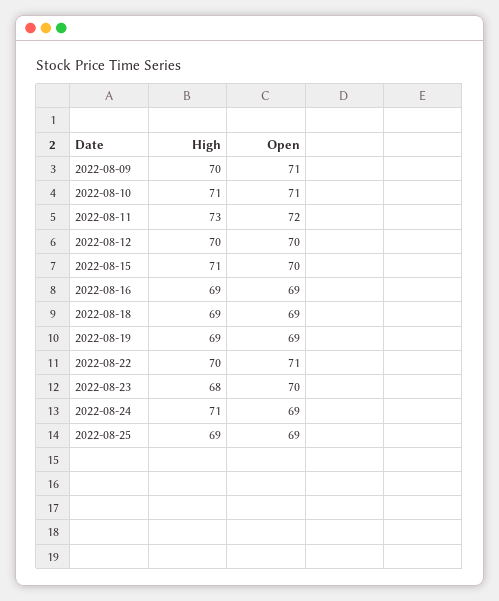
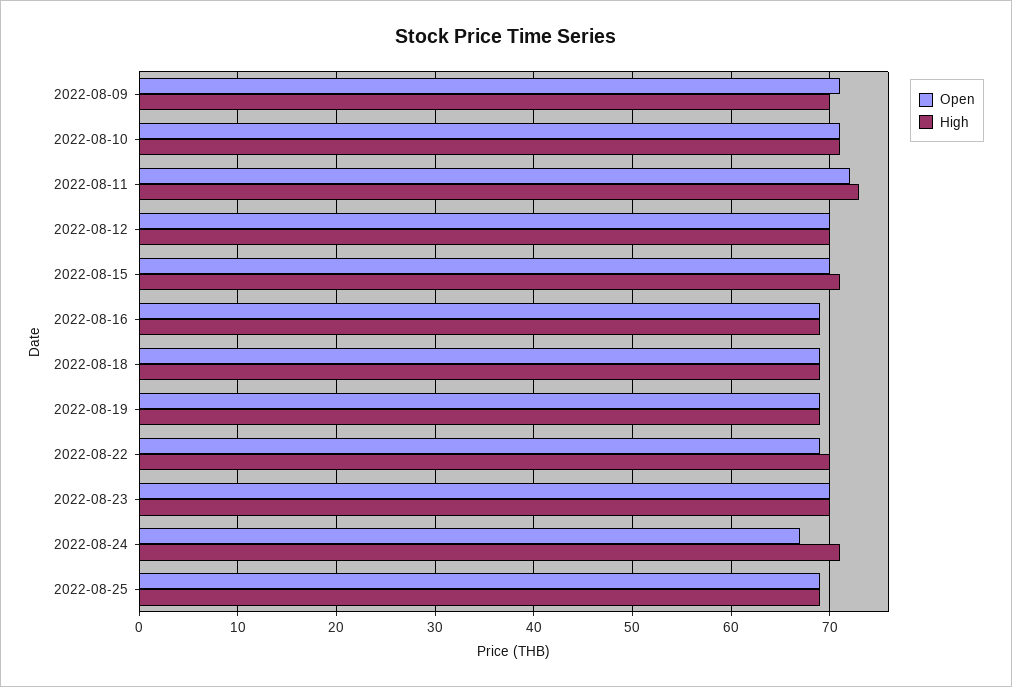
  {
    "High": {
      "2022-08-09": 70,
      "2022-08-10": 71,
      "2022-08-11": 73,
      "2022-08-12": 70,
      "2022-08-15": 71,
      "2022-08-16": 69,
      "2022-08-18": 69,
      "2022-08-19": 69,
      "2022-08-22": 70,
-     "2022-08-23": 68,
+     "2022-08-23": 70,
      "2022-08-24": 71,
      "2022-08-25": 69
    },
    "Open": {
      "2022-08-09": 71,
      "2022-08-10": 71,
      "2022-08-11": 72,
      "2022-08-12": 70,
      "2022-08-15": 70,
      "2022-08-16": 69,
      "2022-08-18": 69,
      "2022-08-19": 69,
-     "2022-08-22": 71,
+     "2022-08-22": 69,
      "2022-08-23": 70,
-     "2022-08-24": 69,
+     "2022-08-24": 67,
      "2022-08-25": 69
    }
  }

